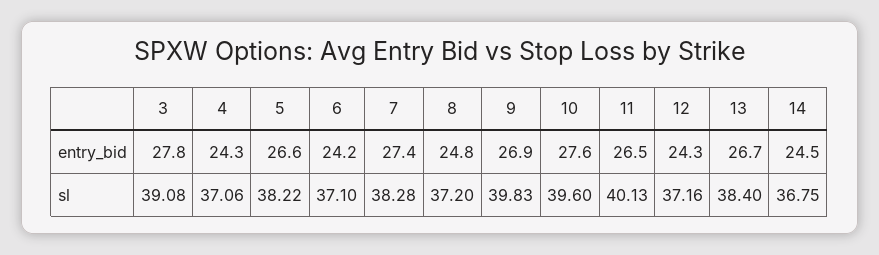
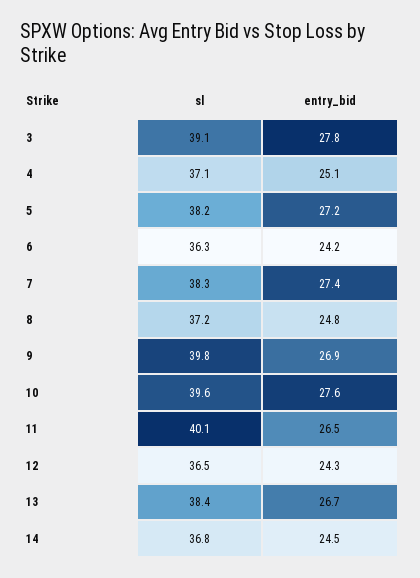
  {
    "3": {
      "entry_bid": 27.8,
      "sl": 39.08
    },
    "4": {
-     "entry_bid": 24.3,
+     "entry_bid": 25.1,
      "sl": 37.06
    },
    "5": {
-     "entry_bid": 26.6,
+     "entry_bid": 27.2,
      "sl": 38.22
    },
    "6": {
      "entry_bid": 24.2,
-     "sl": 37.1
+     "sl": 36.3
    },
    "7": {
      "entry_bid": 27.4,
      "sl": 38.28
    },
    "8": {
      "entry_bid": 24.8,
      "sl": 37.2
    },
    "9": {
      "entry_bid": 26.9,
      "sl": 39.83
    },
    "10": {
      "entry_bid": 27.6,
      "sl": 39.6
    },
    "11": {
      "entry_bid": 26.5,
      "sl": 40.13
    },
    "12": {
      "entry_bid": 24.3,
-     "sl": 37.16
+     "sl": 36.5
    },
    "13": {
      "entry_bid": 26.7,
      "sl": 38.4
    },
    "14": {
      "entry_bid": 24.5,
      "sl": 36.75
    }
  }

